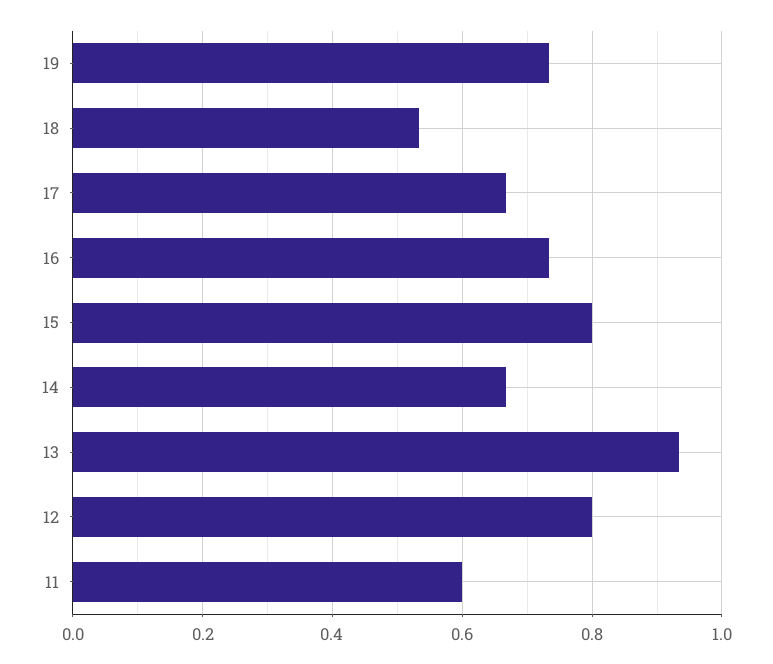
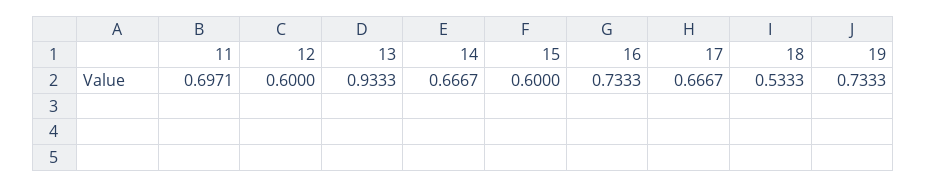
  {
    "19": 0.7333,
    "18": 0.5333,
    "17": 0.6667,
    "16": 0.7333,
-   "15": 0.8,
+   "15": 0.6,
    "14": 0.6667,
    "13": 0.9333,
-   "12": 0.8,
+   "12": 0.6,
-   "11": 0.6
+   "11": 0.6971
  }

